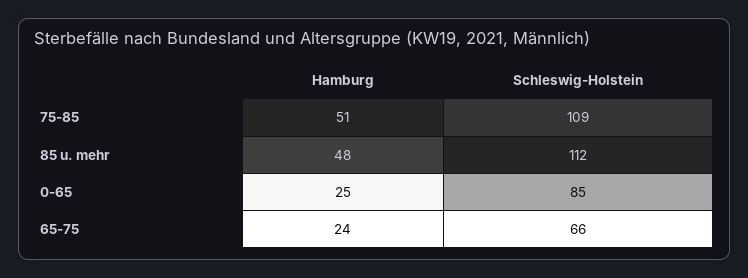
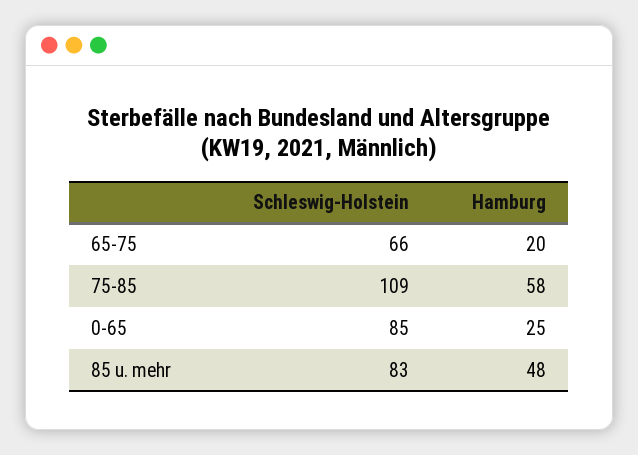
  {
    "Hamburg": {
-     "75-85": 51,
+     "75-85": 58,
      "85 u. mehr": 48,
      "0-65": 25,
-     "65-75": 24
+     "65-75": 20
    },
    "Schleswig-Holstein": {
      "75-85": 109,
-     "85 u. mehr": 112,
+     "85 u. mehr": 83,
      "0-65": 85,
      "65-75": 66
    }
  }

